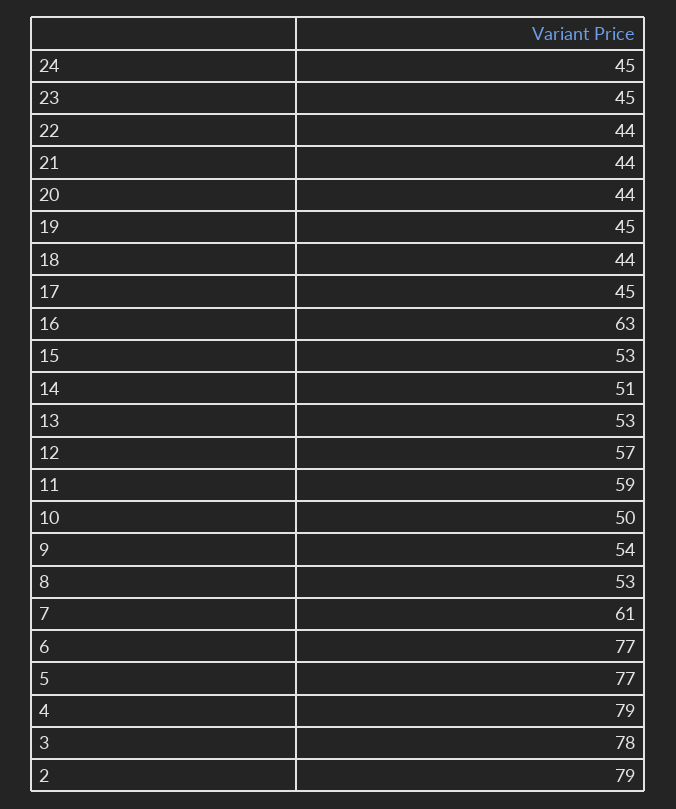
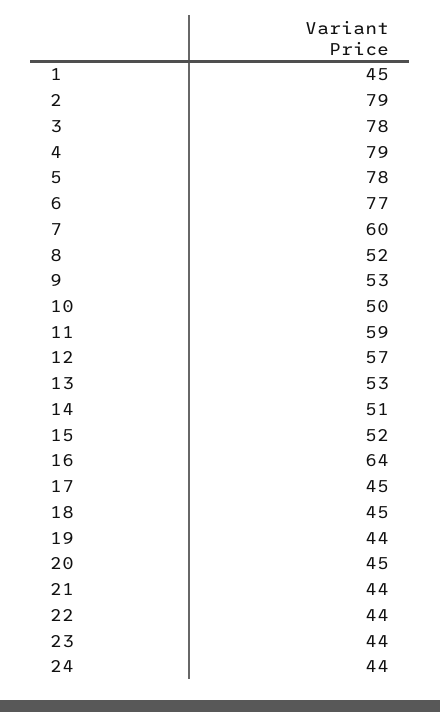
  {
-   "24": 45,
+   "24": 44,
-   "23": 45,
+   "23": 44,
    "22": 44,
    "21": 44,
-   "20": 44,
+   "20": 45,
-   "19": 45,
+   "19": 44,
-   "18": 44,
+   "18": 45,
    "17": 45,
-   "16": 63,
+   "16": 64,
-   "15": 53,
+   "15": 52,
    "14": 51,
    "13": 53,
    "12": 57,
    "11": 59,
    "10": 50,
-   "9": 54,
+   "9": 53,
-   "8": 53,
+   "8": 52,
-   "7": 61,
+   "7": 60,
    "6": 77,
-   "5": 77,
+   "5": 78,
    "4": 79,
    "3": 78,
-   "2": 79
+   "2": 79,
+   "1": 45
  }

